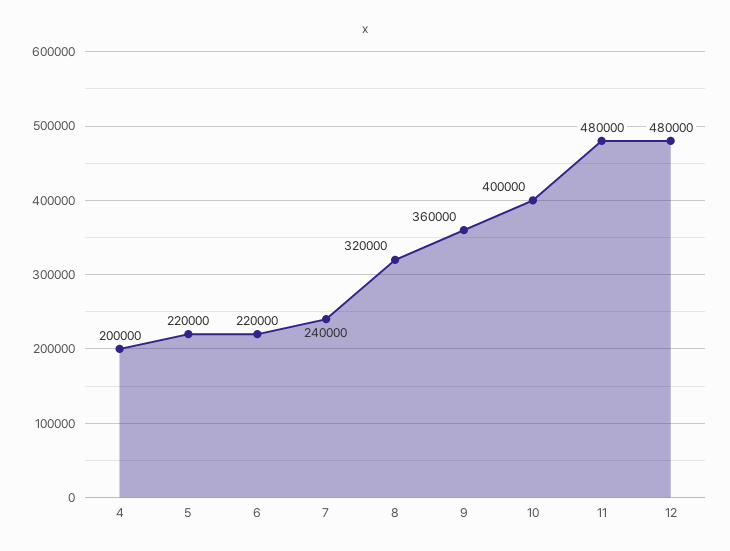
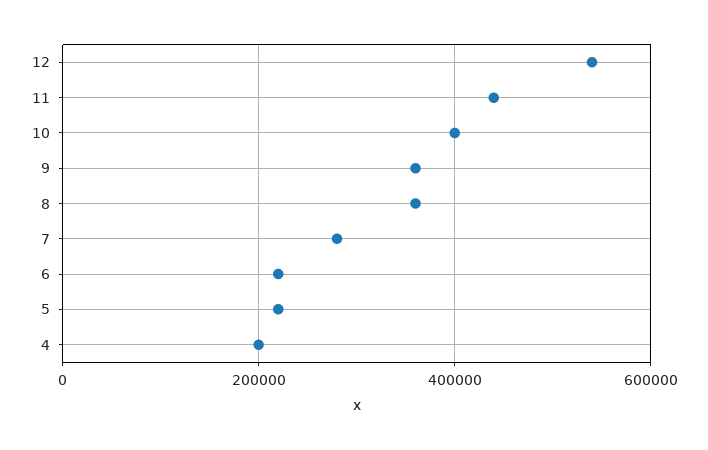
  {
    "4": 200000,
    "5": 220000,
    "6": 220000,
-   "7": 240000,
+   "7": 280000,
-   "8": 320000,
+   "8": 360000,
    "9": 360000,
    "10": 400000,
-   "11": 480000,
+   "11": 440000,
-   "12": 480000
+   "12": 540000
  }

